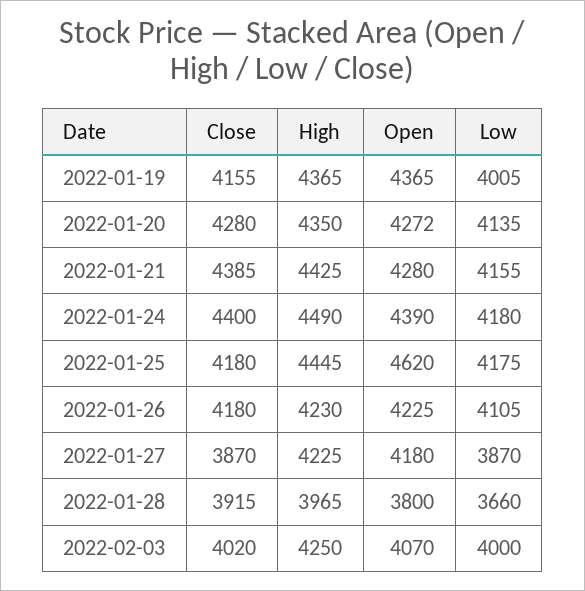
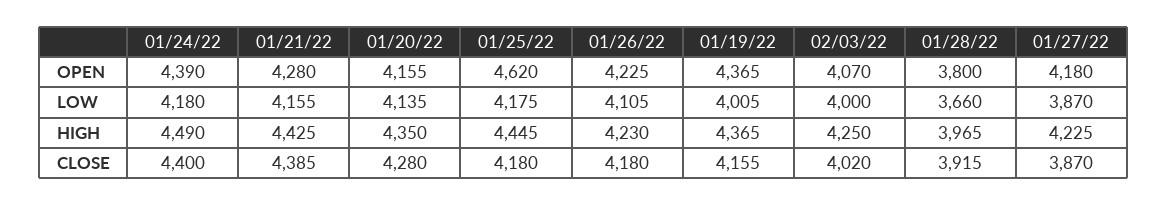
  {
    "Close": {
      "2022-01-19": 4155,
      "2022-01-20": 4280,
      "2022-01-21": 4385,
      "2022-01-24": 4400,
      "2022-01-25": 4180,
      "2022-01-26": 4180,
      "2022-01-27": 3870,
      "2022-01-28": 3915,
      "2022-02-03": 4020
    },
    "High": {
      "2022-01-19": 4365,
      "2022-01-20": 4350,
      "2022-01-21": 4425,
      "2022-01-24": 4490,
      "2022-01-25": 4445,
      "2022-01-26": 4230,
      "2022-01-27": 4225,
      "2022-01-28": 3965,
      "2022-02-03": 4250
    },
    "Open": {
      "2022-01-19": 4365,
-     "2022-01-20": 4272,
+     "2022-01-20": 4155,
      "2022-01-21": 4280,
      "2022-01-24": 4390,
      "2022-01-25": 4620,
      "2022-01-26": 4225,
      "2022-01-27": 4180,
      "2022-01-28": 3800,
      "2022-02-03": 4070
    },
    "Low": {
      "2022-01-19": 4005,
      "2022-01-20": 4135,
      "2022-01-21": 4155,
      "2022-01-24": 4180,
      "2022-01-25": 4175,
      "2022-01-26": 4105,
      "2022-01-27": 3870,
      "2022-01-28": 3660,
      "2022-02-03": 4000
    }
  }

